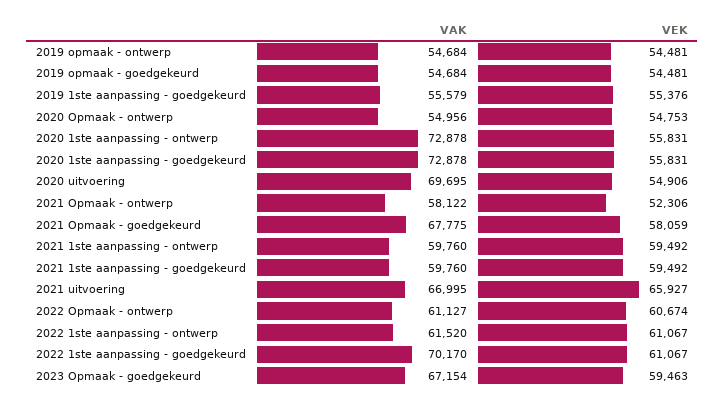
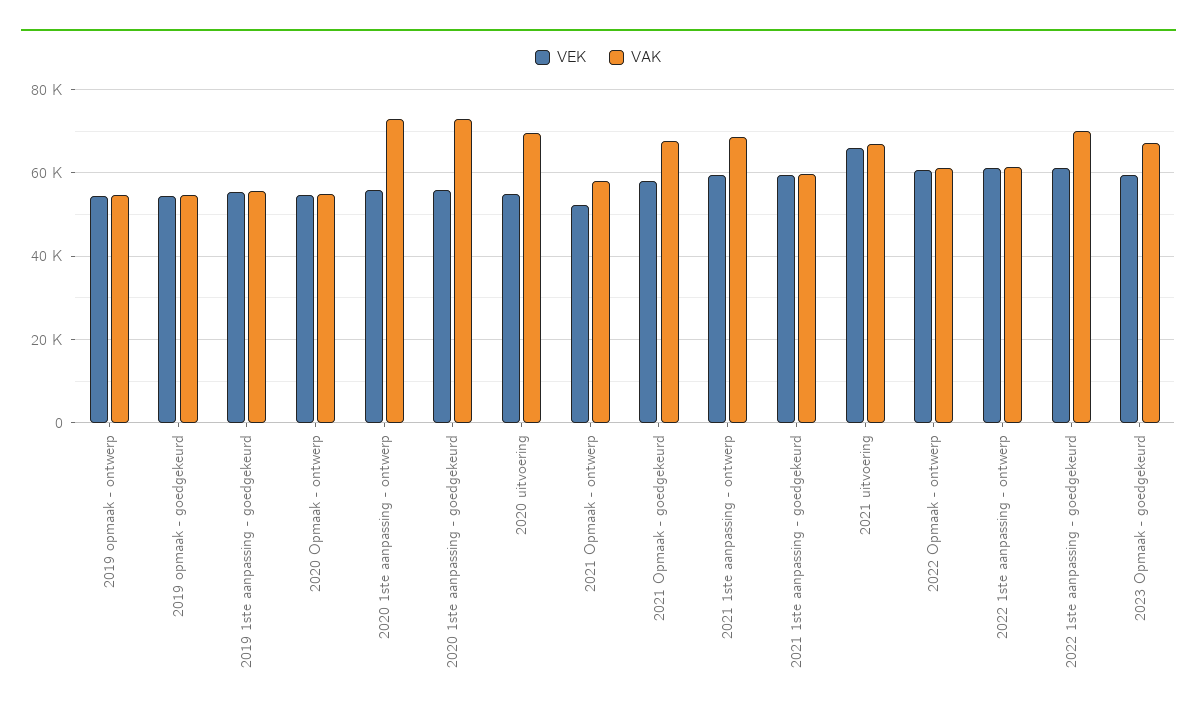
  {
    "VAK": {
      "2019 opmaak - ontwerp": 54684,
      "2019 opmaak - goedgekeurd": 54684,
      "2019 1ste aanpassing - goedgekeurd": 55579,
      "2020 Opmaak - ontwerp": 54956,
      "2020 1ste aanpassing - ontwerp": 72878,
      "2020 1ste aanpassing - goedgekeurd": 72878,
      "2020 uitvoering": 69695,
      "2021 Opmaak - ontwerp": 58122,
      "2021 Opmaak - goedgekeurd": 67775,
-     "2021 1ste aanpassing - ontwerp": 59760,
+     "2021 1ste aanpassing - ontwerp": 68000,
      "2021 1ste aanpassing - goedgekeurd": 59760,
      "2021 uitvoering": 66995,
      "2022 Opmaak - ontwerp": 61127,
      "2022 1ste aanpassing - ontwerp": 61520,
      "2022 1ste aanpassing - goedgekeurd": 70170,
      "2023 Opmaak - goedgekeurd": 67154
    },
    "VEK": {
      "2019 opmaak - ontwerp": 54481,
      "2019 opmaak - goedgekeurd": 54481,
      "2019 1ste aanpassing - goedgekeurd": 55376,
      "2020 Opmaak - ontwerp": 54753,
      "2020 1ste aanpassing - ontwerp": 55831,
      "2020 1ste aanpassing - goedgekeurd": 55831,
      "2020 uitvoering": 54906,
      "2021 Opmaak - ontwerp": 52306,
      "2021 Opmaak - goedgekeurd": 58059,
      "2021 1ste aanpassing - ontwerp": 59492,
      "2021 1ste aanpassing - goedgekeurd": 59492,
      "2021 uitvoering": 65927,
      "2022 Opmaak - ontwerp": 60674,
      "2022 1ste aanpassing - ontwerp": 61067,
      "2022 1ste aanpassing - goedgekeurd": 61067,
      "2023 Opmaak - goedgekeurd": 59463
    }
  }

